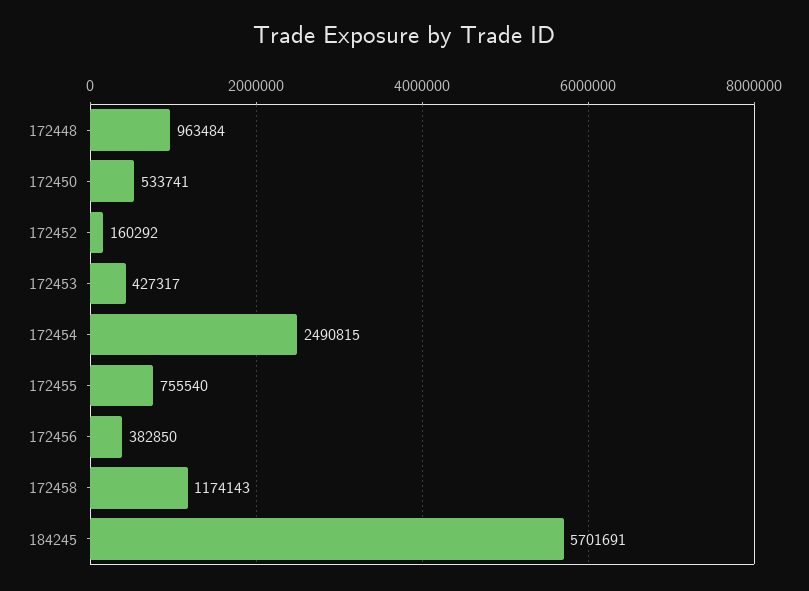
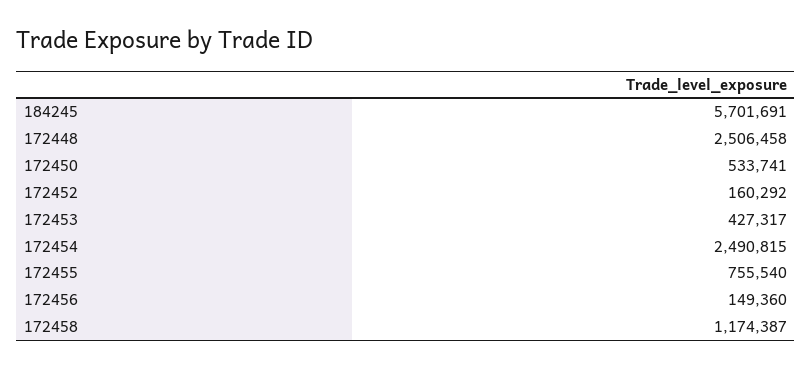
  {
-   "172448": 963484,
+   "172448": 2506458,
    "172450": 533741,
    "172452": 160292,
    "172453": 427317,
    "172454": 2490815,
    "172455": 755540,
-   "172456": 382850,
+   "172456": 149360,
-   "172458": 1174143,
+   "172458": 1174387,
    "184245": 5701691
  }

